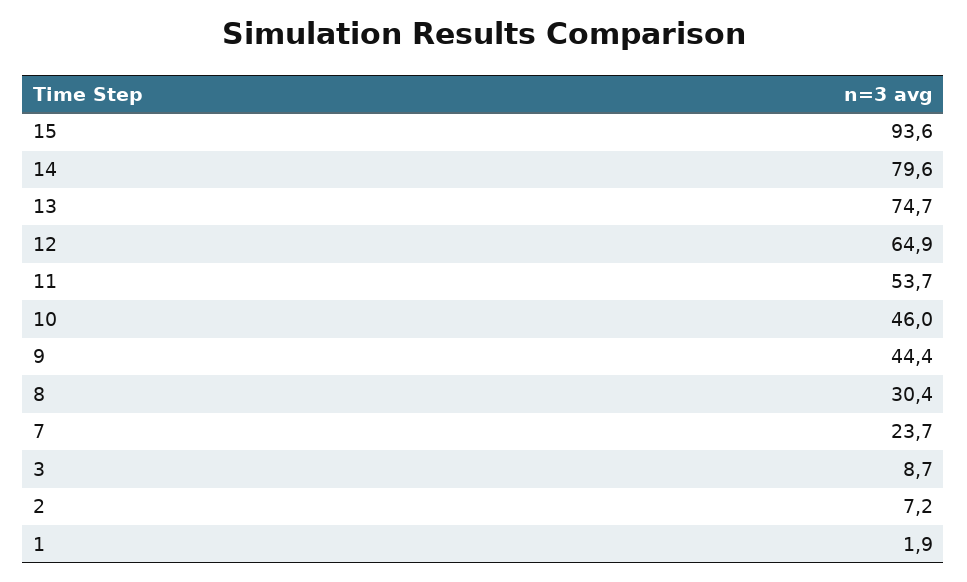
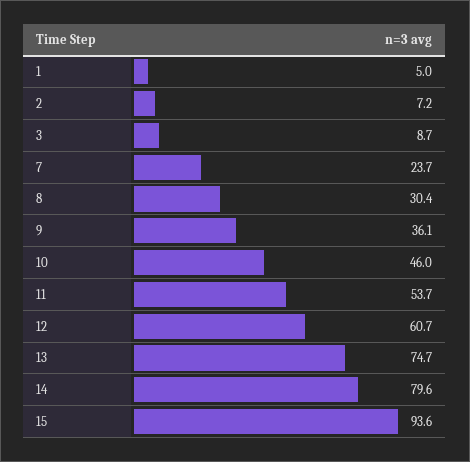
  {
    "15": 93.6,
    "14": 79.6,
    "13": 74.7,
-   "12": 64.9,
+   "12": 60.7,
    "11": 53.7,
    "10": 46,
-   "9": 44.4,
+   "9": 36.1,
    "8": 30.4,
    "7": 23.7,
    "3": 8.7,
    "2": 7.2,
-   "1": 1.9
+   "1": 5
  }

